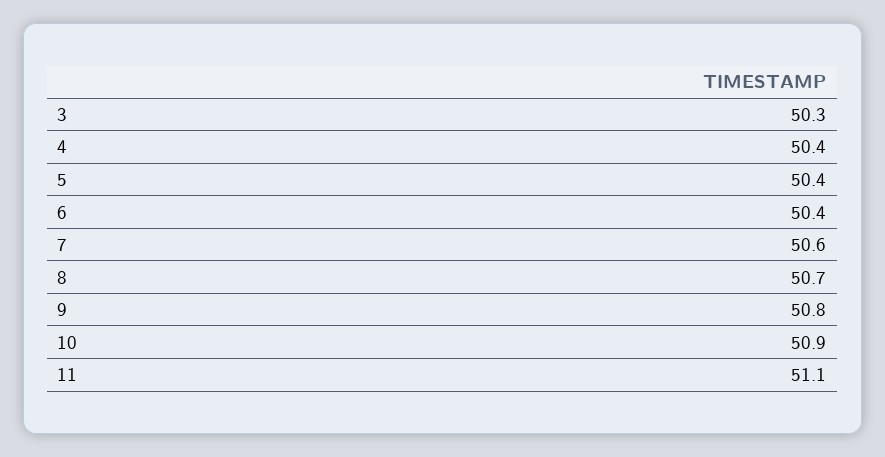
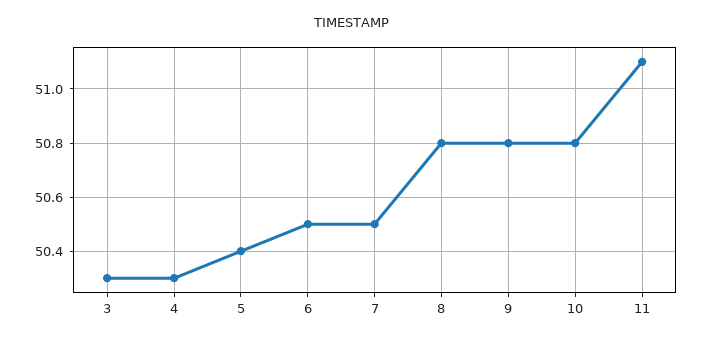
  {
    "3": 50.3,
-   "4": 50.4,
+   "4": 50.3,
    "5": 50.4,
-   "6": 50.4,
+   "6": 50.5,
-   "7": 50.6,
+   "7": 50.5,
-   "8": 50.7,
+   "8": 50.8,
    "9": 50.8,
-   "10": 50.9,
+   "10": 50.8,
    "11": 51.1
  }

